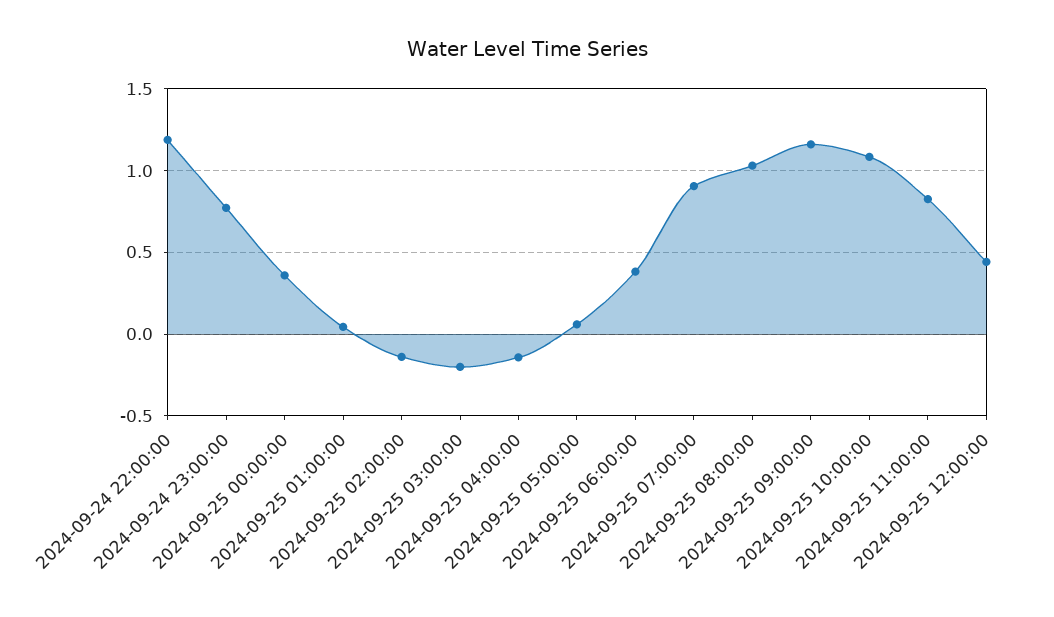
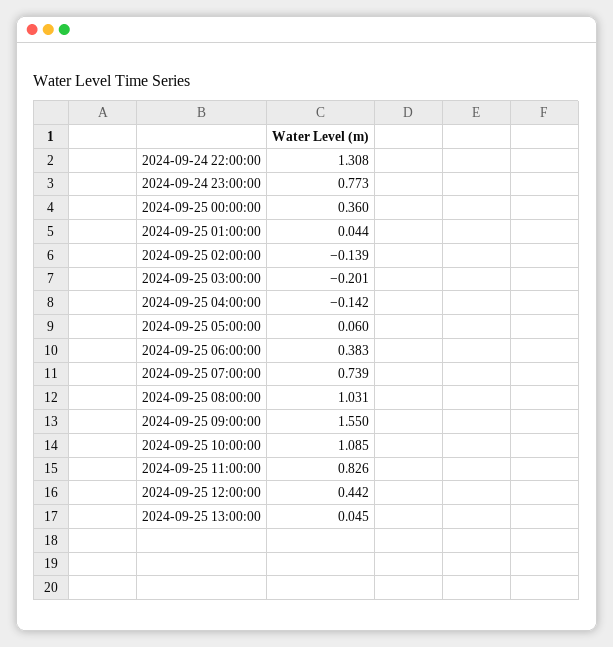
  {
-   "2024-09-24 22:00:00": 1.2,
+   "2024-09-24 22:00:00": 1.308,
    "2024-09-24 23:00:00": 0.773,
    "2024-09-25 00:00:00": 0.36,
    "2024-09-25 01:00:00": 0.044,
    "2024-09-25 02:00:00": -0.139,
    "2024-09-25 03:00:00": -0.201,
    "2024-09-25 04:00:00": -0.142,
    "2024-09-25 05:00:00": 0.06,
    "2024-09-25 06:00:00": 0.383,
-   "2024-09-25 07:00:00": 0.9,
+   "2024-09-25 07:00:00": 0.739,
    "2024-09-25 08:00:00": 1.031,
-   "2024-09-25 09:00:00": 1.15,
+   "2024-09-25 09:00:00": 1.55,
    "2024-09-25 10:00:00": 1.085,
    "2024-09-25 11:00:00": 0.826,
-   "2024-09-25 12:00:00": 0.442
+   "2024-09-25 12:00:00": 0.442,
+   "2024-09-25 13:00:00": 0.045
  }

